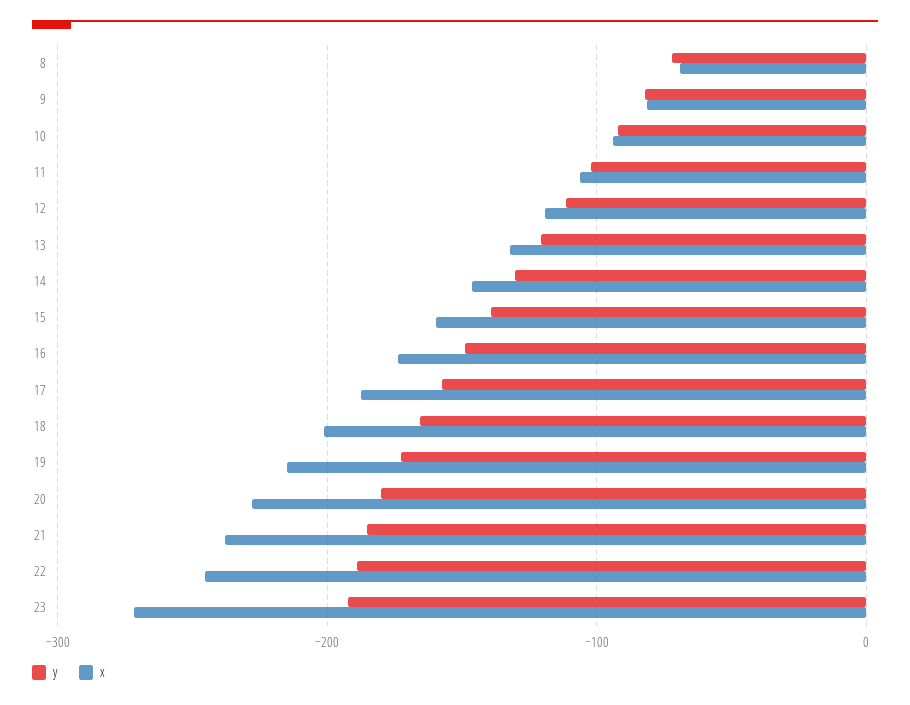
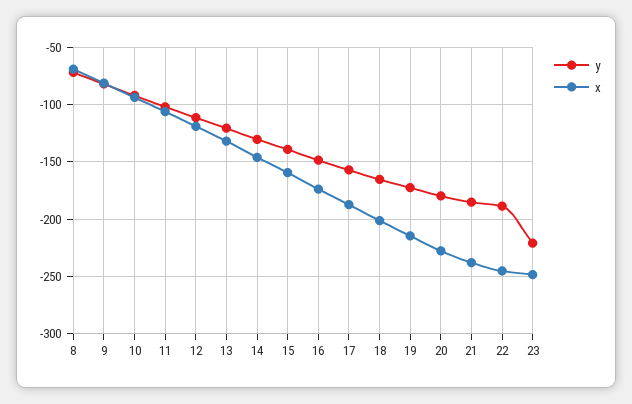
  {
    "y": {
      "8": -70,
      "9": -80,
      "10": -90,
      "11": -100,
      "12": -110,
      "13": -120,
      "14": -130,
      "15": -140,
      "16": -150,
      "17": -160,
      "18": -170,
      "19": -170,
      "20": -180,
      "21": -190,
      "22": -190,
-     "23": -190
+     "23": -220
    },
    "x": {
      "8": -70,
      "9": -80,
      "10": -90,
      "11": -110,
      "12": -120,
      "13": -130,
      "14": -150,
      "15": -160,
      "16": -170,
      "17": -190,
      "18": -200,
      "19": -210,
      "20": -230,
      "21": -240,
      "22": -250,
-     "23": -270
+     "23": -250
    }
  }

